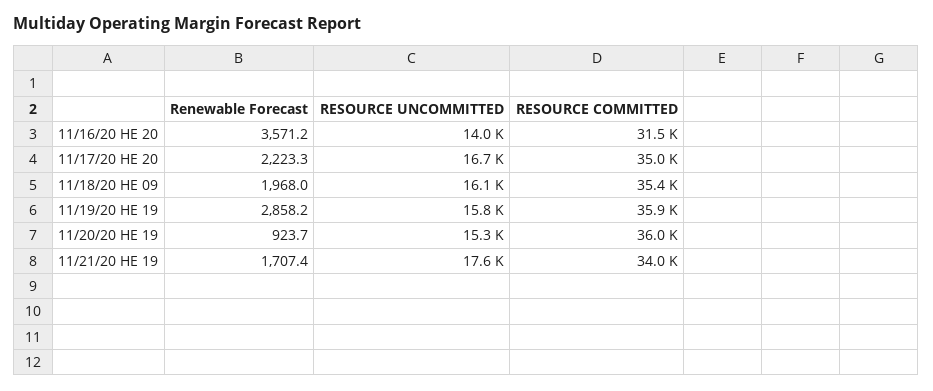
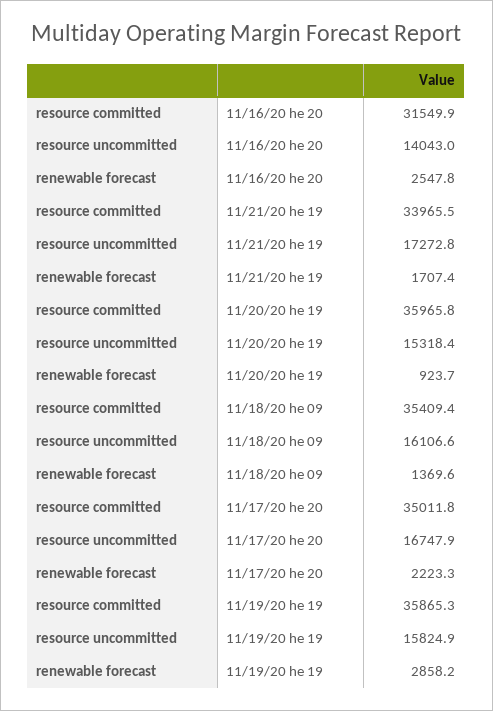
  {
    "Renewable Forecast": {
-     "11/16/20 HE 20": 3571.2,
+     "11/16/20 HE 20": 2547.8,
      "11/17/20 HE 20": 2223.3,
-     "11/18/20 HE 09": 1968,
+     "11/18/20 HE 09": 1369.6,
      "11/19/20 HE 19": 2858.2,
      "11/20/20 HE 19": 923.7,
      "11/21/20 HE 19": 1707.4
    },
    "RESOURCE UNCOMMITTED": {
      "11/16/20 HE 20": 14043,
      "11/17/20 HE 20": 16747.9,
      "11/18/20 HE 09": 16106.6,
      "11/19/20 HE 19": 15824.9,
      "11/20/20 HE 19": 15318.4,
-     "11/21/20 HE 19": 17600
+     "11/21/20 HE 19": 17272.8
    },
    "RESOURCE COMMITTED": {
      "11/16/20 HE 20": 31549.9,
      "11/17/20 HE 20": 35011.8,
      "11/18/20 HE 09": 35409.4,
      "11/19/20 HE 19": 35865.3,
      "11/20/20 HE 19": 35965.8,
      "11/21/20 HE 19": 33965.5
    }
  }

